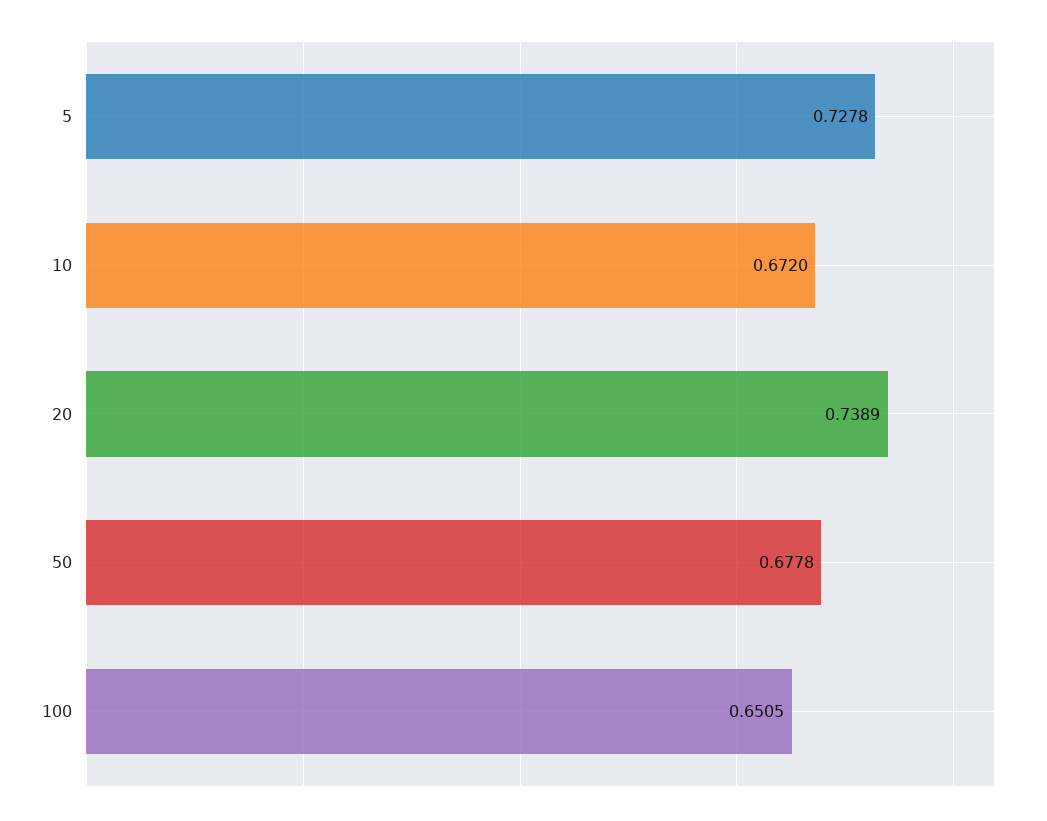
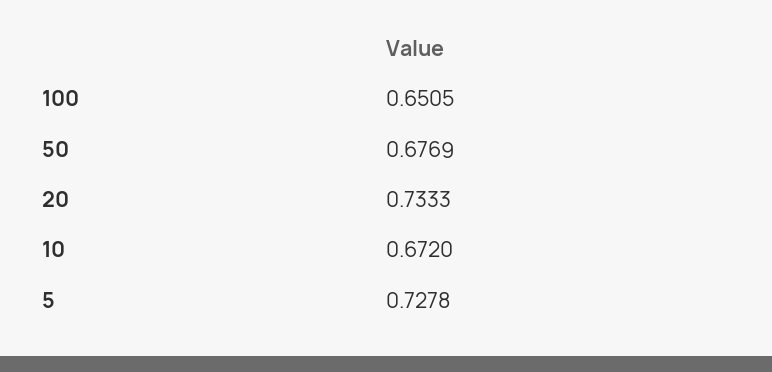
  {
    "5": 0.7278,
    "10": 0.672,
-   "20": 0.7389,
+   "20": 0.7333,
-   "50": 0.6778,
+   "50": 0.6769,
    "100": 0.6505
  }

